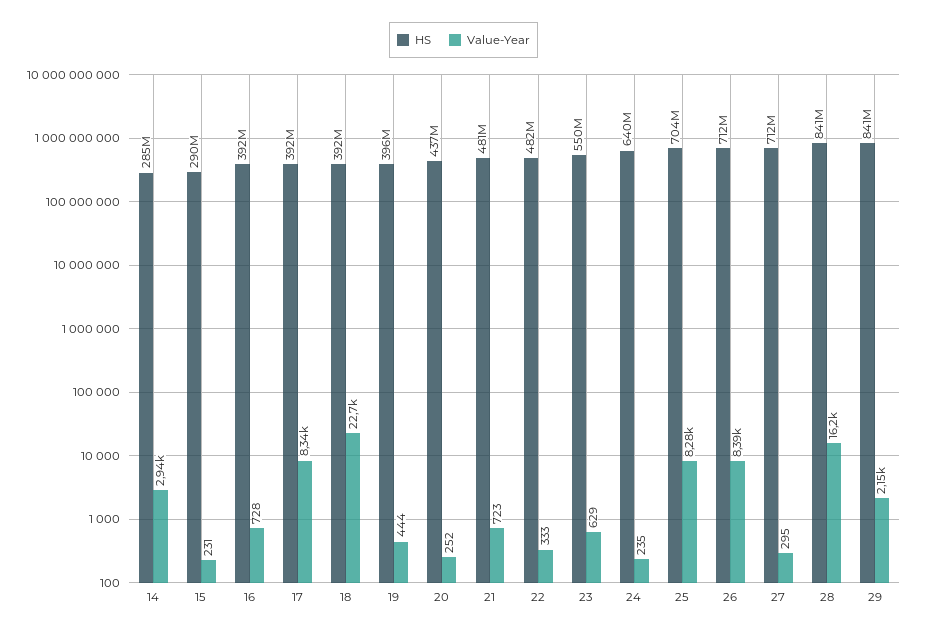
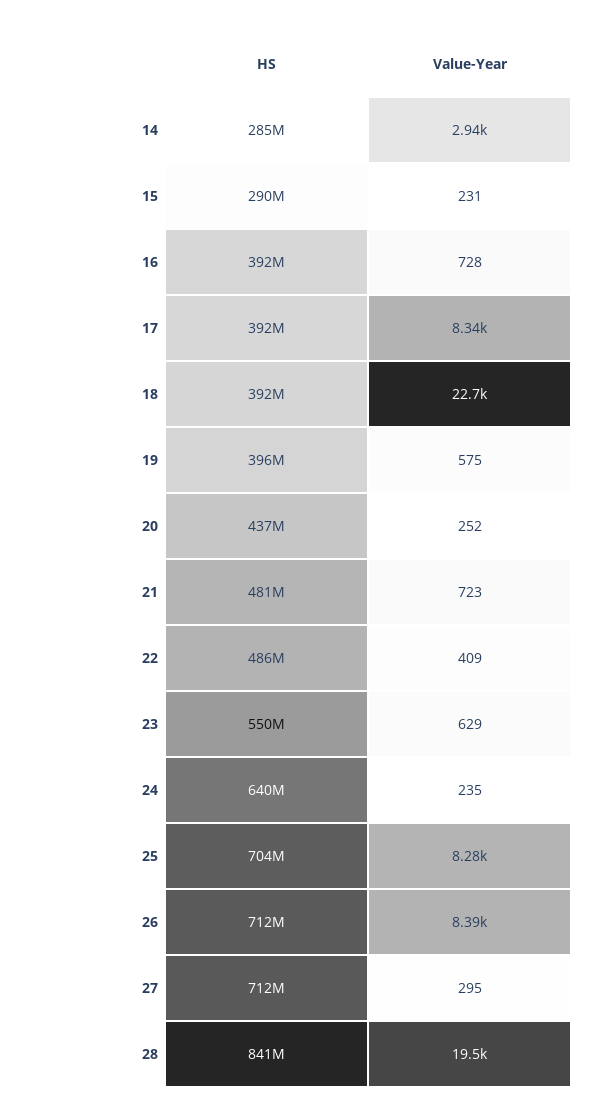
  {
    "HS": {
      "14": 285000000,
      "15": 290000000,
      "16": 392000000,
      "17": 392000000,
      "18": 392000000,
      "19": 396000000,
      "20": 437000000,
      "21": 481000000,
-     "22": 482000000,
+     "22": 486000000,
      "23": 550000000,
      "24": 640000000,
      "25": 704000000,
      "26": 712000000,
      "27": 712000000,
-     "28": 841000000,
+     "28": 841000000
-     "29": 841000000
    },
    "Value-Year": {
      "14": 2940,
      "15": 231,
      "16": 728,
      "17": 8340,
      "18": 22700,
-     "19": 444,
+     "19": 575,
      "20": 252,
      "21": 723,
-     "22": 333,
+     "22": 409,
      "23": 629,
      "24": 235,
      "25": 8280,
      "26": 8390,
      "27": 295,
-     "28": 16200,
+     "28": 19500
-     "29": 2150
    }
  }

